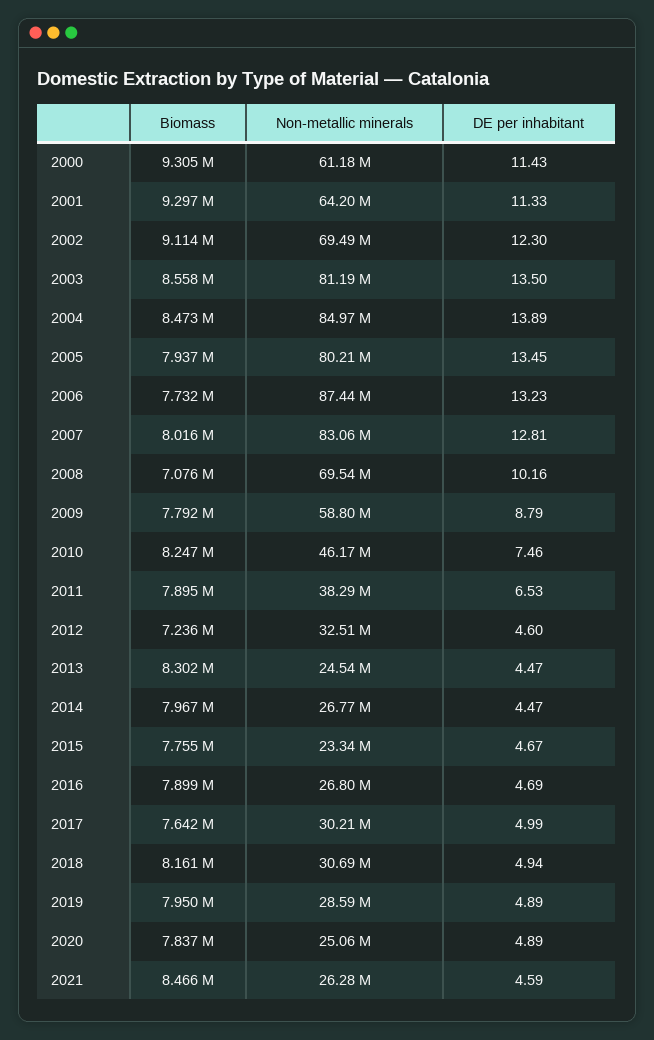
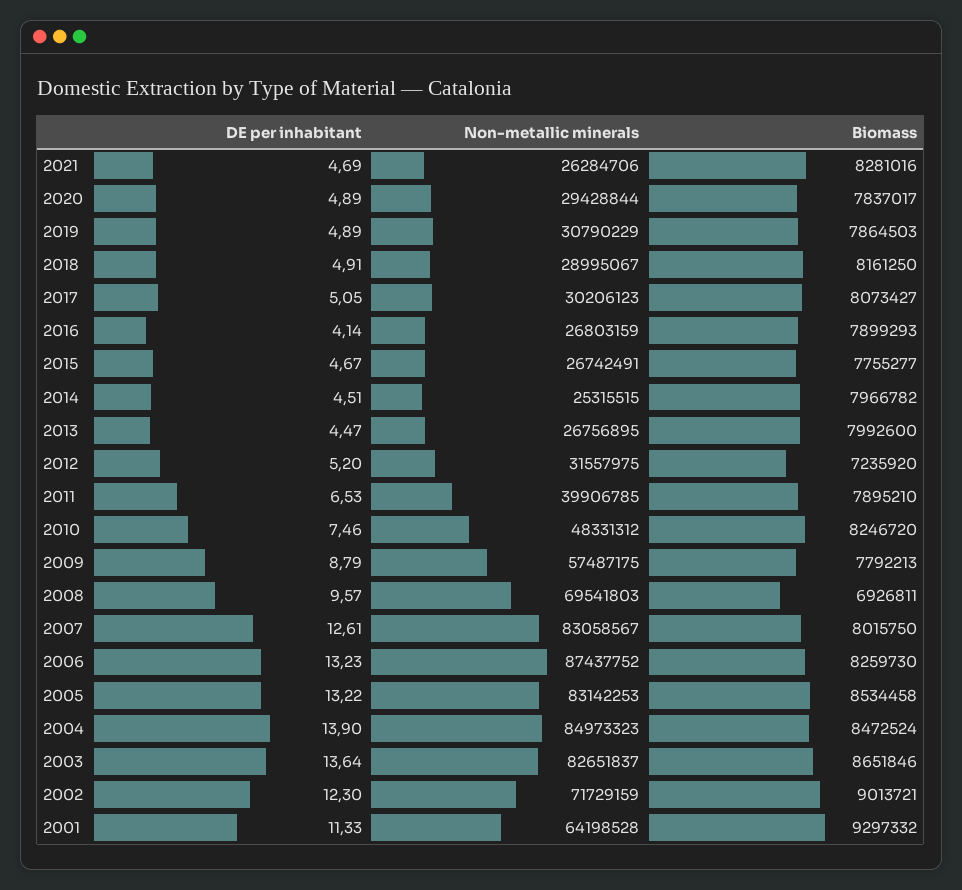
  {
    "Biomass": {
-     "2000": 9305000,
      "2001": 9297332,
-     "2002": 9114000,
+     "2002": 9013721,
-     "2003": 8558000,
+     "2003": 8651846,
      "2004": 8472524,
-     "2005": 7937000,
+     "2005": 8534458,
-     "2006": 7732000,
+     "2006": 8259730,
      "2007": 8015750,
-     "2008": 7076000,
+     "2008": 6926811,
      "2009": 7792213,
      "2010": 8246720,
      "2011": 7895210,
      "2012": 7235920,
-     "2013": 8302000,
+     "2013": 7992600,
      "2014": 7966782,
      "2015": 7755277,
      "2016": 7899293,
-     "2017": 7642000,
+     "2017": 8073427,
      "2018": 8161250,
-     "2019": 7950000,
+     "2019": 7864503,
      "2020": 7837017,
-     "2021": 8466000
+     "2021": 8281016
    },
    "Non-metallic minerals": {
-     "2000": 61180000,
      "2001": 64198528,
-     "2002": 69490000,
+     "2002": 71729159,
-     "2003": 81190000,
+     "2003": 82651837,
      "2004": 84973323,
-     "2005": 80210000,
+     "2005": 83142253,
      "2006": 87437752,
      "2007": 83058567,
      "2008": 69541803,
-     "2009": 58800000,
+     "2009": 57487175,
-     "2010": 46170000,
+     "2010": 48331312,
-     "2011": 38290000,
+     "2011": 39906785,
-     "2012": 32510000,
+     "2012": 31557975,
-     "2013": 24540000,
+     "2013": 26756895,
-     "2014": 26770000,
+     "2014": 25315515,
-     "2015": 23340000,
+     "2015": 26742491,
      "2016": 26803159,
      "2017": 30206123,
-     "2018": 30690000,
+     "2018": 28995067,
-     "2019": 28590000,
+     "2019": 30790229,
-     "2020": 25060000,
+     "2020": 29428844,
      "2021": 26284706
    },
    "DE per inhabitant": {
-     "2000": 11.43,
      "2001": 11.33,
      "2002": 12.3,
-     "2003": 13.5,
+     "2003": 13.64,
-     "2004": 13.89,
+     "2004": 13.9,
-     "2005": 13.45,
+     "2005": 13.22,
      "2006": 13.23,
-     "2007": 12.81,
+     "2007": 12.61,
-     "2008": 10.16,
+     "2008": 9.57,
      "2009": 8.79,
      "2010": 7.46,
      "2011": 6.53,
-     "2012": 4.6,
+     "2012": 5.2,
      "2013": 4.47,
-     "2014": 4.47,
+     "2014": 4.51,
      "2015": 4.67,
-     "2016": 4.69,
+     "2016": 4.14,
-     "2017": 4.99,
+     "2017": 5.05,
-     "2018": 4.94,
+     "2018": 4.91,
      "2019": 4.89,
      "2020": 4.89,
-     "2021": 4.59
+     "2021": 4.69
    }
  }

